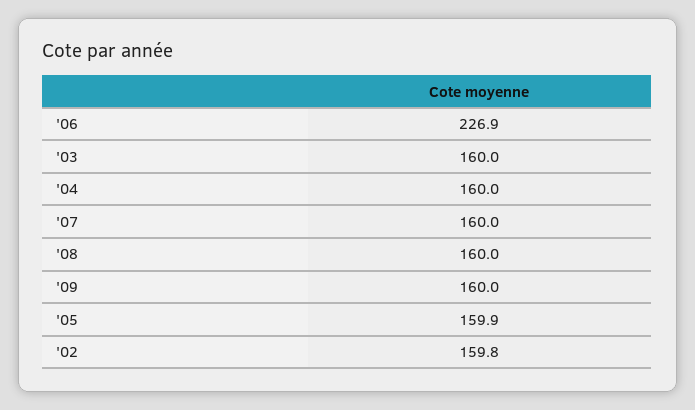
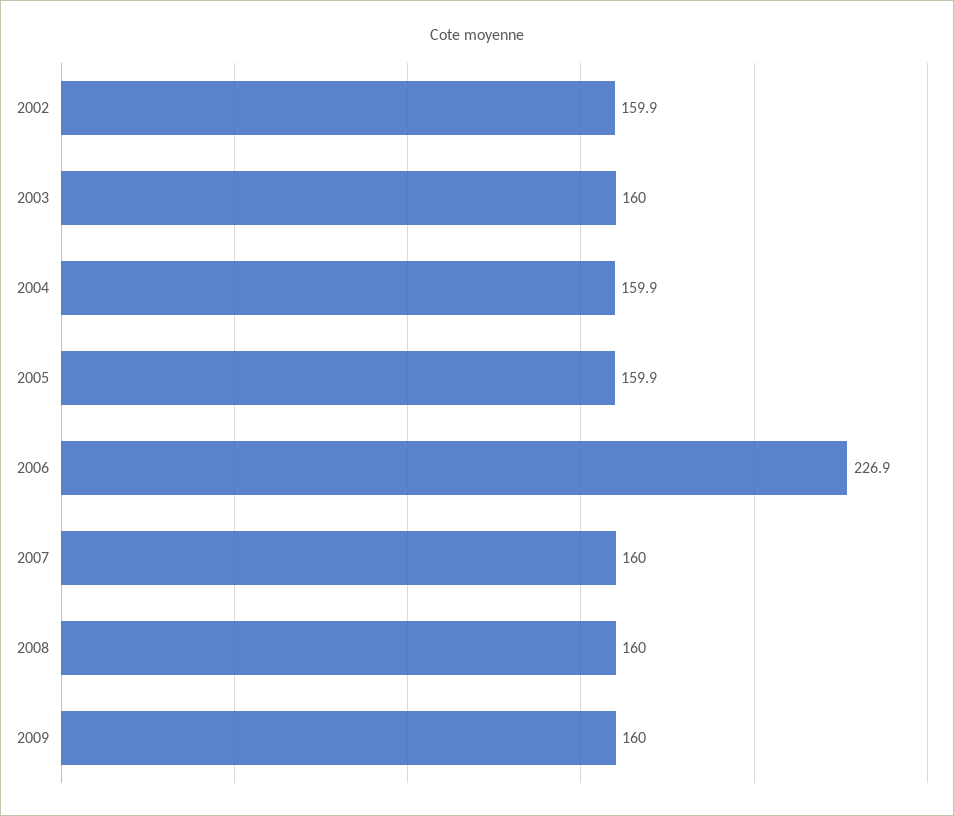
  {
    "'06": 226.9,
    "'03": 160,
-   "'04": 160,
+   "'04": 159.9,
    "'07": 160,
    "'08": 160,
    "'09": 160,
    "'05": 159.9,
-   "'02": 159.8
+   "'02": 159.9
  }

